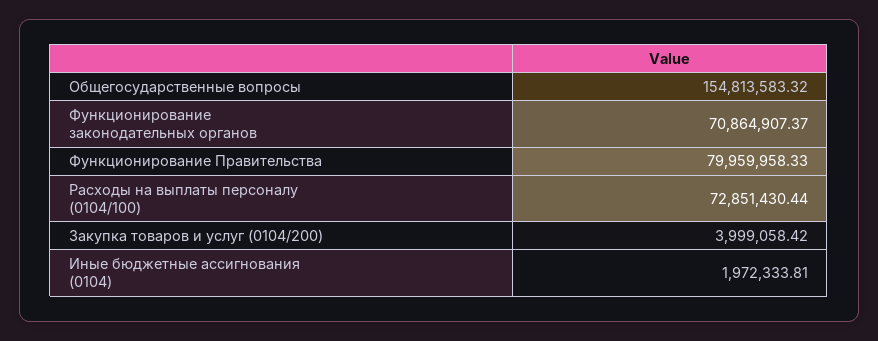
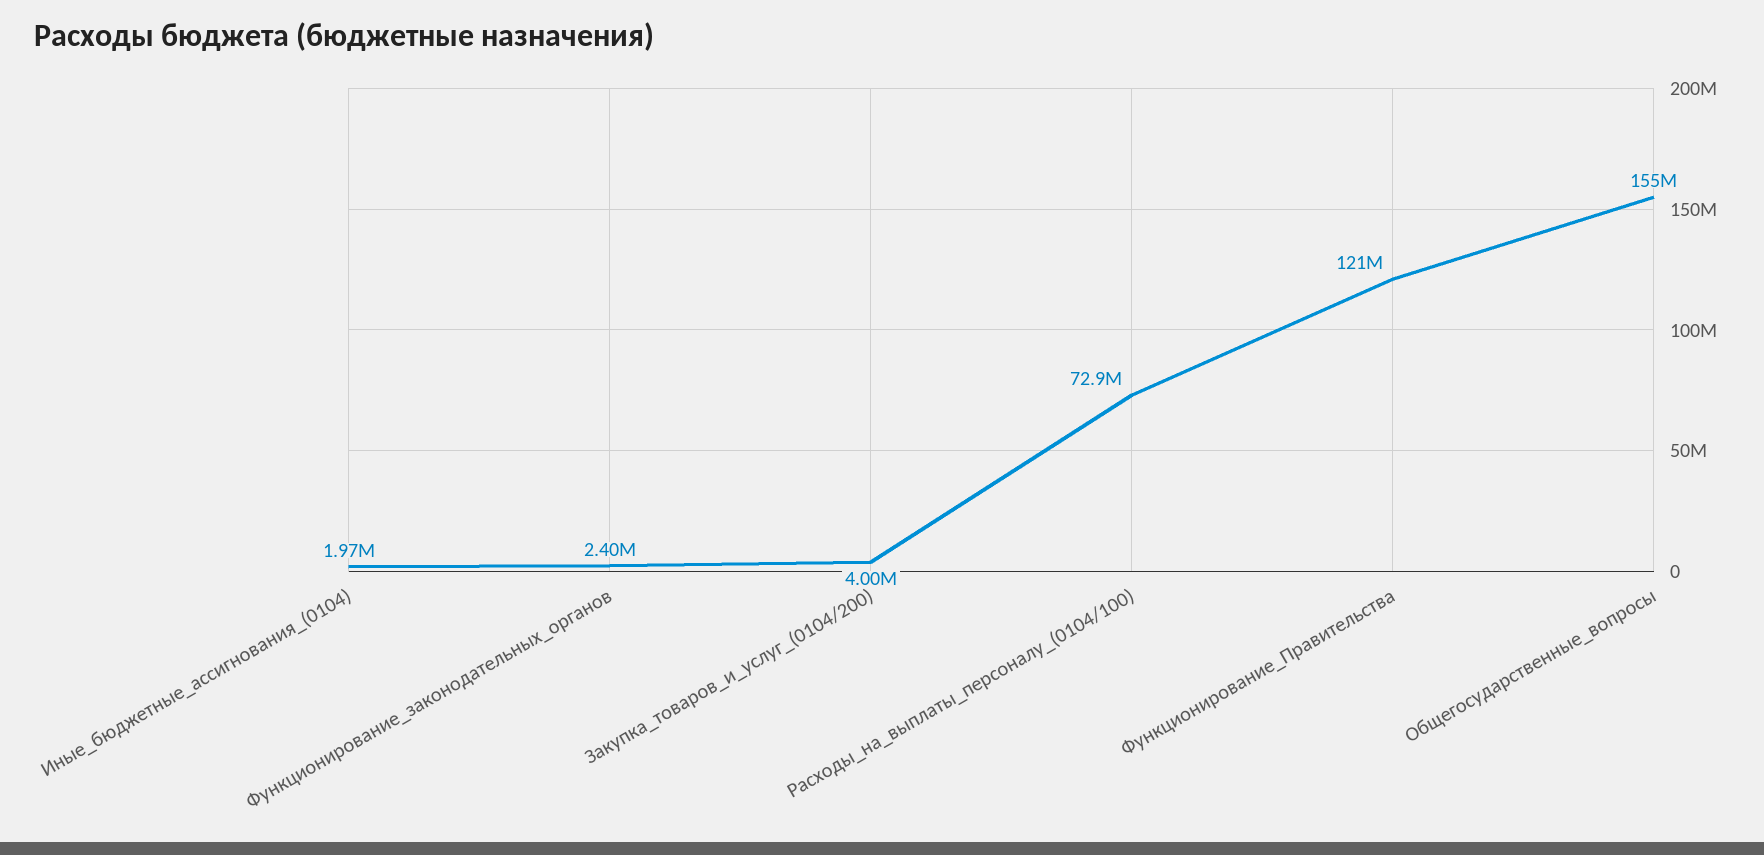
  {
    "Общегосударственные вопросы": 154813583.32,
-   "Функционирование законодательных органов": 70864907.37,
+   "Функционирование законодательных органов": 2400000,
-   "Функционирование Правительства": 79959958.33,
+   "Функционирование Правительства": 121000000,
    "Расходы на выплаты персоналу (0104/100)": 72851430.44,
    "Закупка товаров и услуг (0104/200)": 3999058.42,
    "Иные бюджетные ассигнования (0104)": 1972333.81
  }

